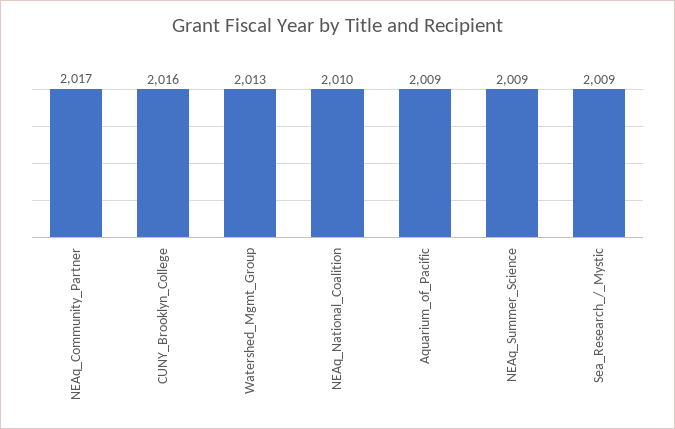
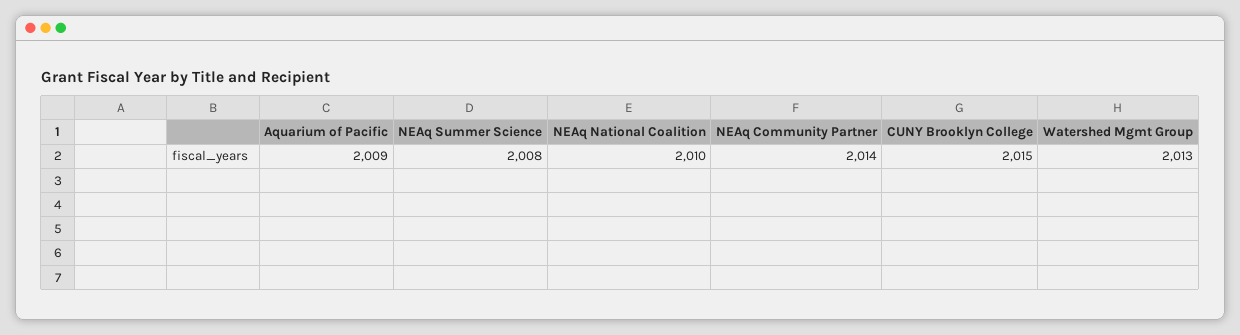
  {
-   "NEAq_Community_Partner": 2017,
+   "NEAq_Community_Partner": 2014,
-   "CUNY_Brooklyn_College": 2016,
+   "CUNY_Brooklyn_College": 2015,
    "Watershed_Mgmt_Group": 2013,
    "NEAq_National_Coalition": 2010,
    "Aquarium_of_Pacific": 2009,
-   "NEAq_Summer_Science": 2009,
+   "NEAq_Summer_Science": 2008
-   "Sea_Research_/_Mystic": 2009
  }

